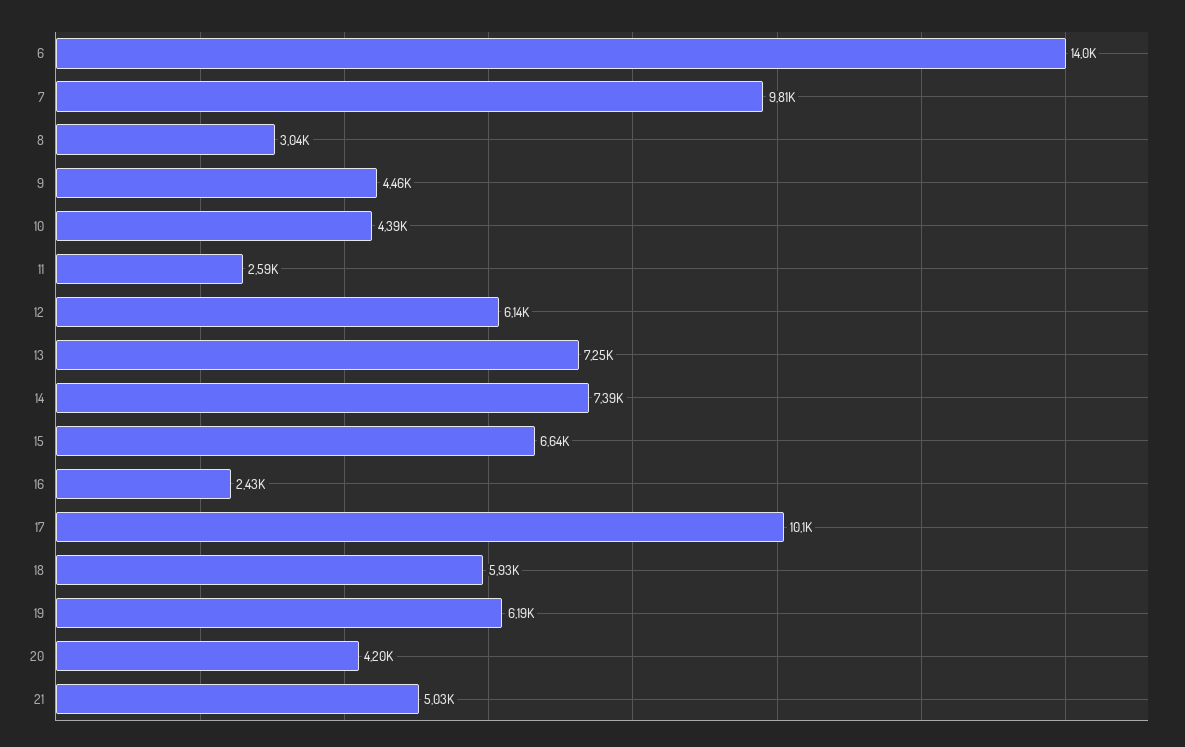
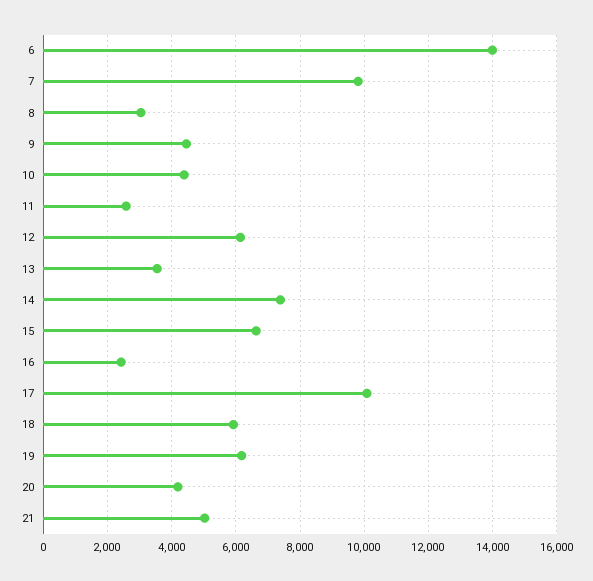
  {
    "6": 14000,
    "7": 9810,
    "8": 3040,
    "9": 4460,
    "10": 4390,
    "11": 2590,
    "12": 6140,
-   "13": 7250,
+   "13": 3600,
    "14": 7390,
    "15": 6640,
    "16": 2430,
    "17": 10100,
    "18": 5930,
    "19": 6190,
    "20": 4200,
    "21": 5030
  }

